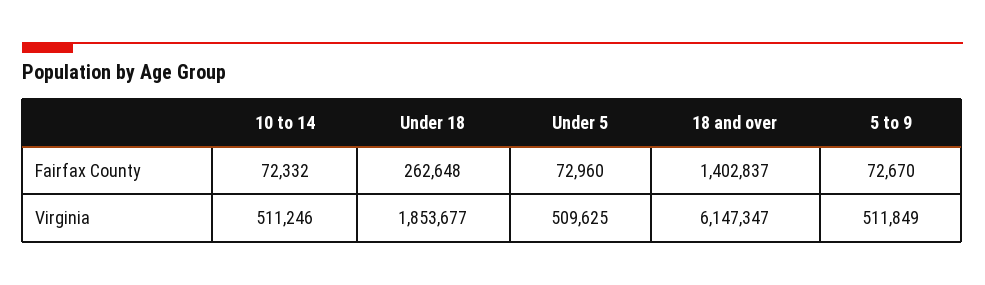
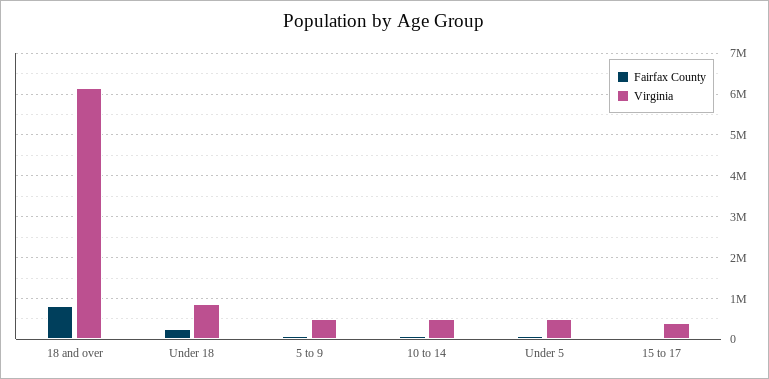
  {
    "Fairfax County": {
      "10 to 14": 72332,
      "Under 18": 262648,
      "Under 5": 72960,
-     "18 and over": 1402837,
+     "18 and over": 800000,
-     "5 to 9": 72670
+     "5 to 9": 72670,
+     "15 to 17": 0
    },
    "Virginia": {
      "10 to 14": 511246,
-     "Under 18": 1853677,
+     "Under 18": 800000,
      "Under 5": 509625,
      "18 and over": 6147347,
-     "5 to 9": 511849
+     "5 to 9": 511849,
+     "15 to 17": 400000
    }
  }

